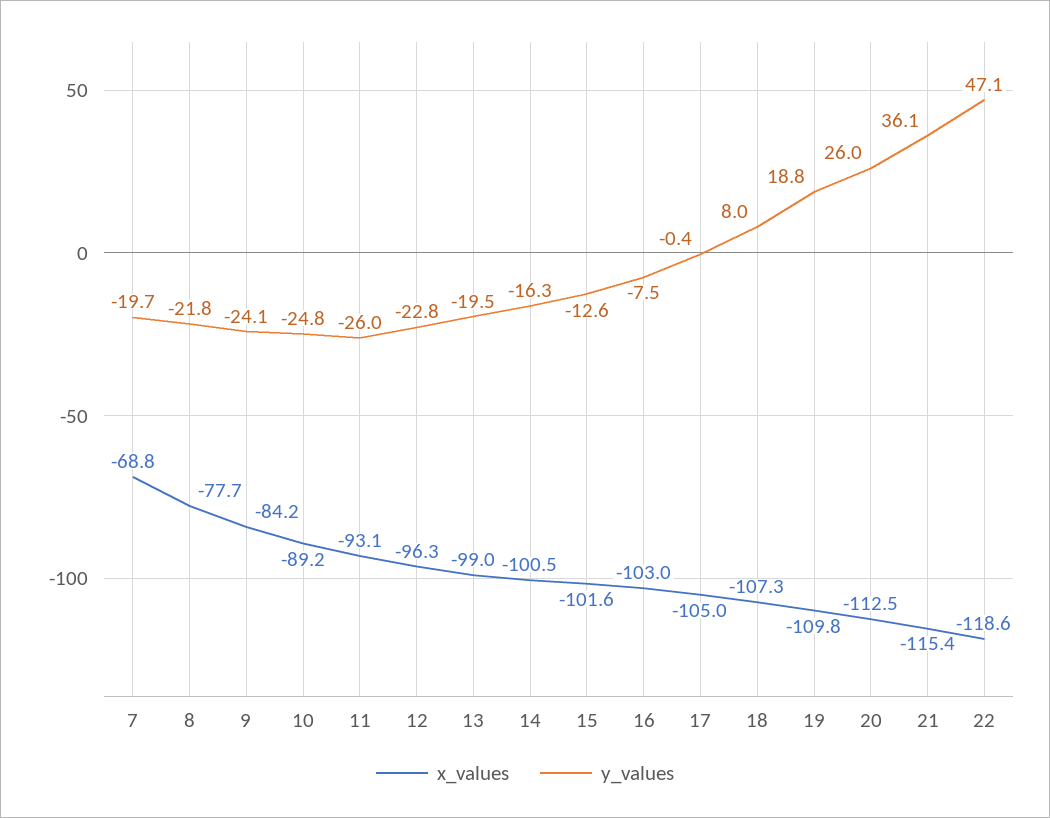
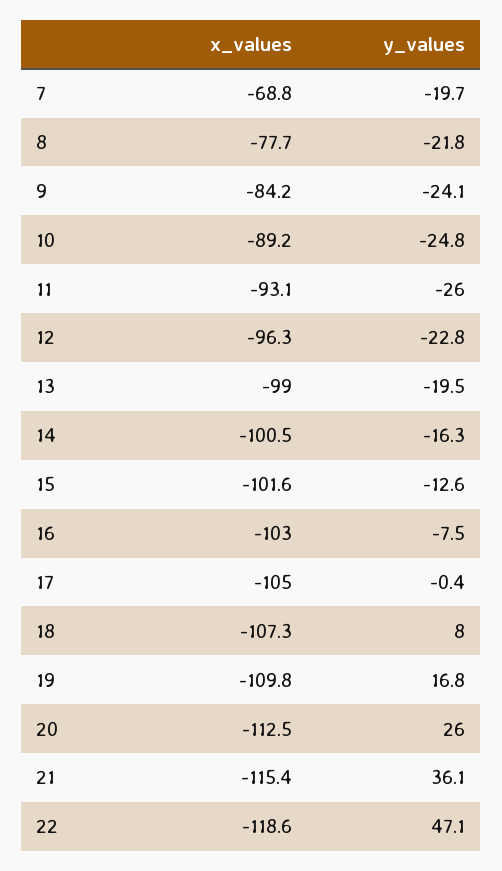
  {
    "x_values": {
      "7": -68.8,
      "8": -77.7,
      "9": -84.2,
      "10": -89.2,
      "11": -93.1,
      "12": -96.3,
      "13": -99,
      "14": -100.5,
      "15": -101.6,
      "16": -103,
      "17": -105,
      "18": -107.3,
      "19": -109.8,
      "20": -112.5,
      "21": -115.4,
      "22": -118.6
    },
    "y_values": {
      "7": -19.7,
      "8": -21.8,
      "9": -24.1,
      "10": -24.8,
      "11": -26,
      "12": -22.8,
      "13": -19.5,
      "14": -16.3,
      "15": -12.6,
      "16": -7.5,
      "17": -0.4,
      "18": 8,
-     "19": 18.8,
+     "19": 16.8,
      "20": 26,
      "21": 36.1,
      "22": 47.1
    }
  }

